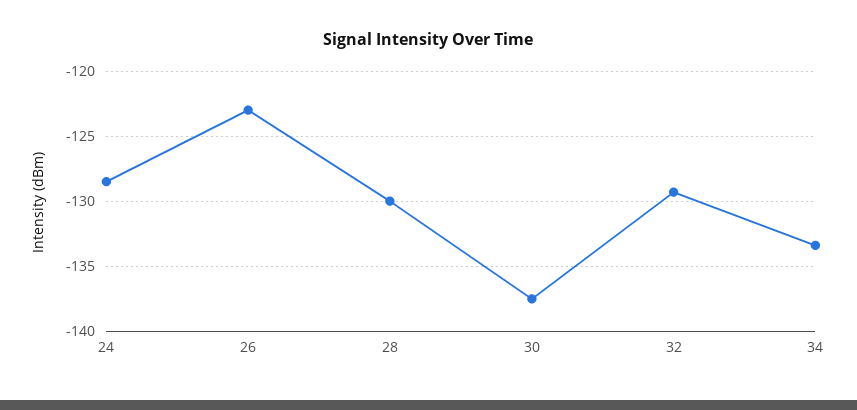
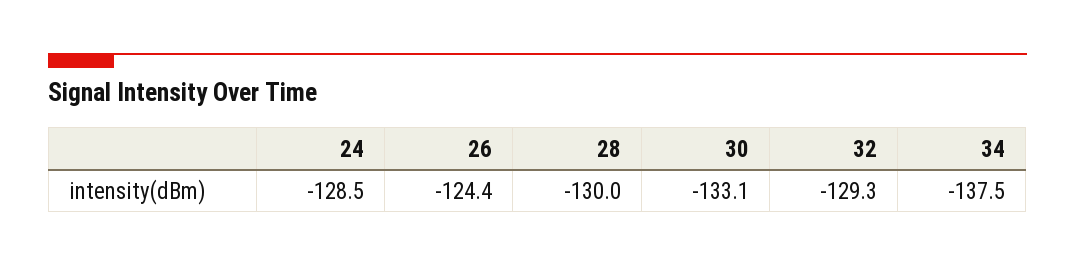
  {
    "24": -128.5,
-   "26": -123,
+   "26": -124.4,
    "28": -130,
-   "30": -137.5,
+   "30": -133.1,
    "32": -129.3,
-   "34": -133.5
+   "34": -137.5
  }

